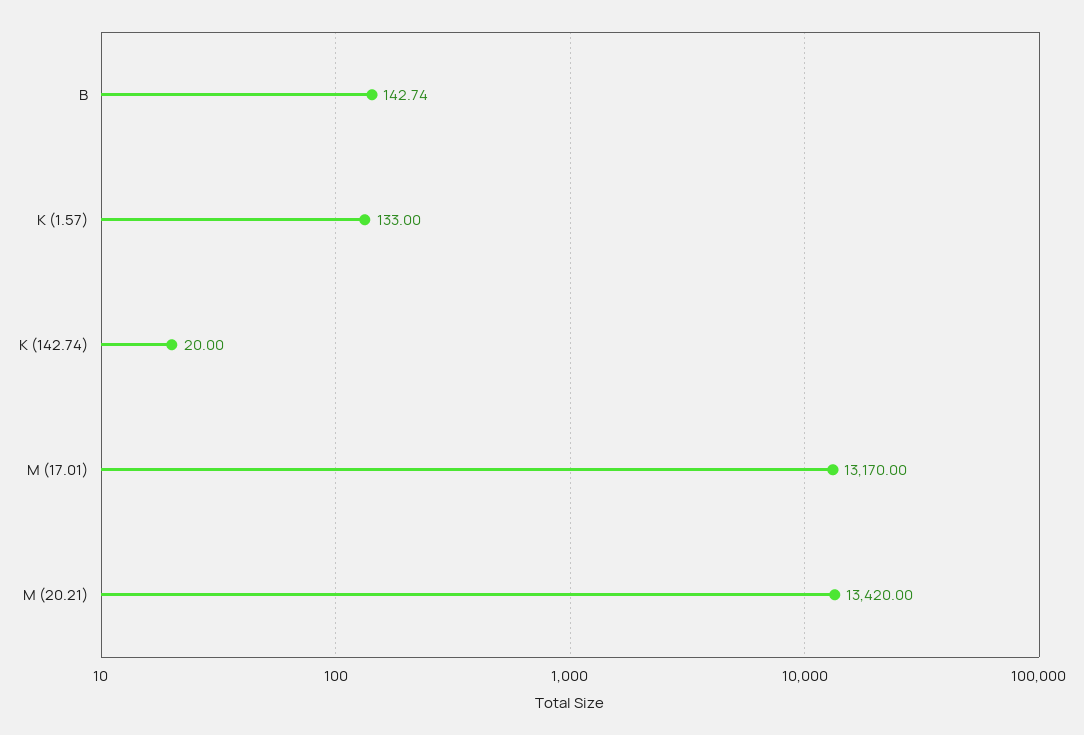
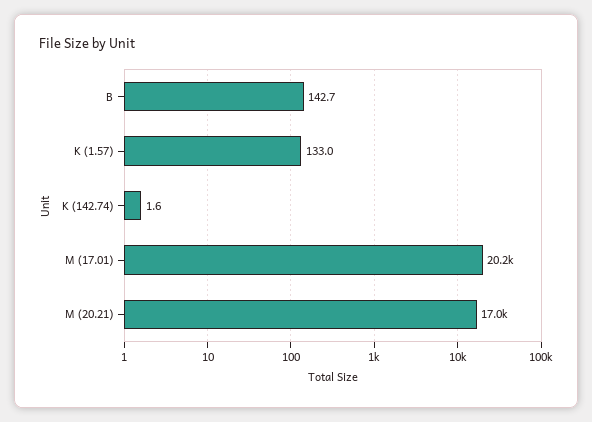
  {
    "B": 142.74,
    "K (1.57)": 133,
-   "K (142.74)": 20,
+   "K (142.74)": 1.6,
-   "M (17.01)": 13170,
+   "M (17.01)": 20200,
-   "M (20.21)": 13420
+   "M (20.21)": 17000
  }

